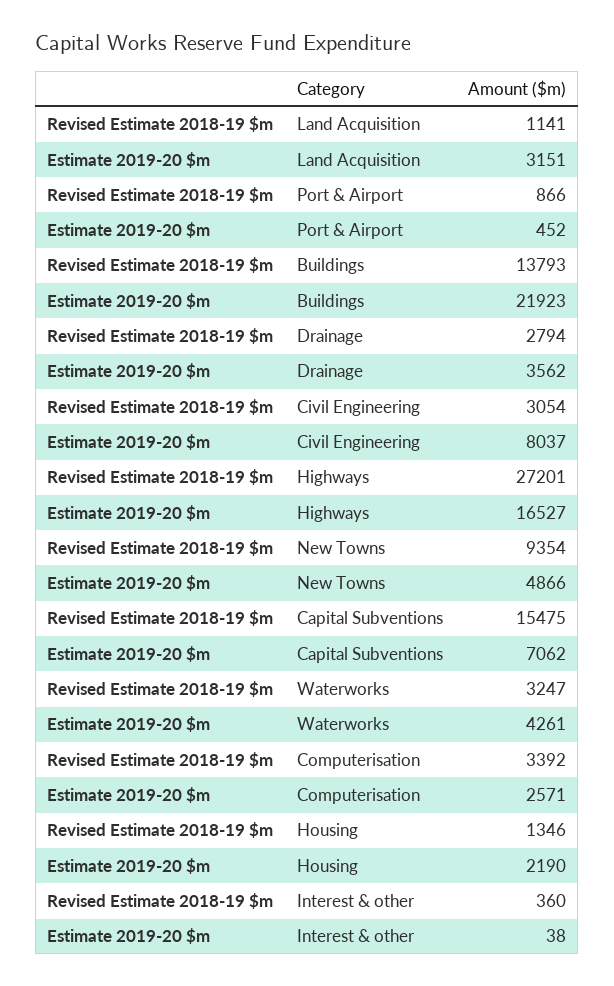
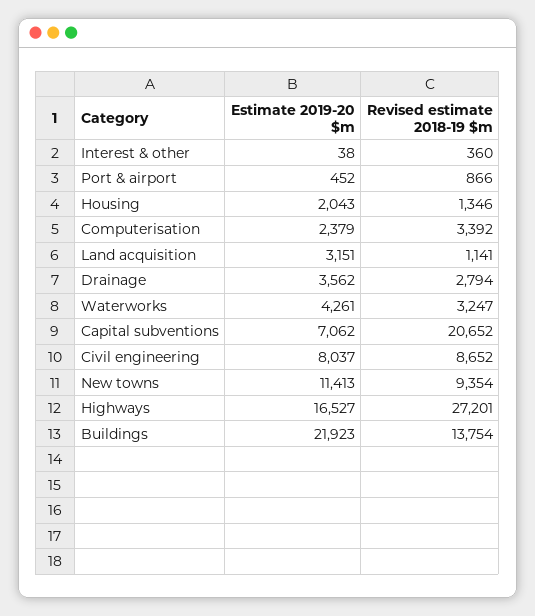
  {
    "Revised Estimate 2018-19 $m": {
      "Land Acquisition": 1141,
      "Port & Airport": 866,
-     "Buildings": 13793,
+     "Buildings": 13754,
      "Drainage": 2794,
-     "Civil Engineering": 3054,
+     "Civil Engineering": 8652,
      "Highways": 27201,
      "New Towns": 9354,
-     "Capital Subventions": 15475,
+     "Capital Subventions": 20652,
      "Waterworks": 3247,
      "Computerisation": 3392,
      "Housing": 1346,
      "Interest & other": 360
    },
    "Estimate 2019-20 $m": {
      "Land Acquisition": 3151,
      "Port & Airport": 452,
      "Buildings": 21923,
      "Drainage": 3562,
      "Civil Engineering": 8037,
      "Highways": 16527,
-     "New Towns": 4866,
+     "New Towns": 11413,
      "Capital Subventions": 7062,
      "Waterworks": 4261,
-     "Computerisation": 2571,
+     "Computerisation": 2379,
-     "Housing": 2190,
+     "Housing": 2043,
      "Interest & other": 38
    }
  }

